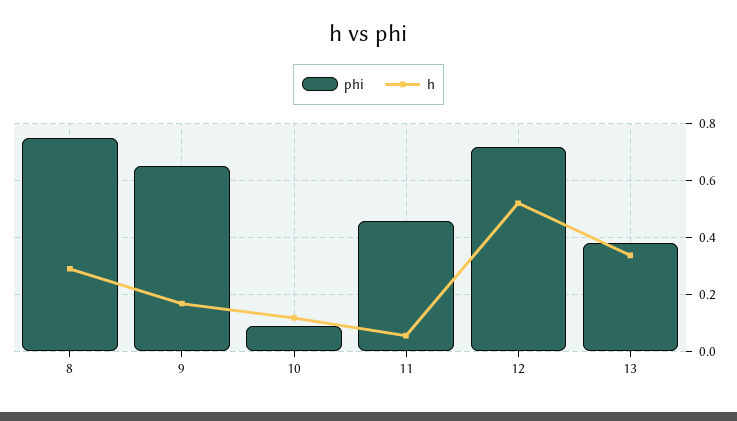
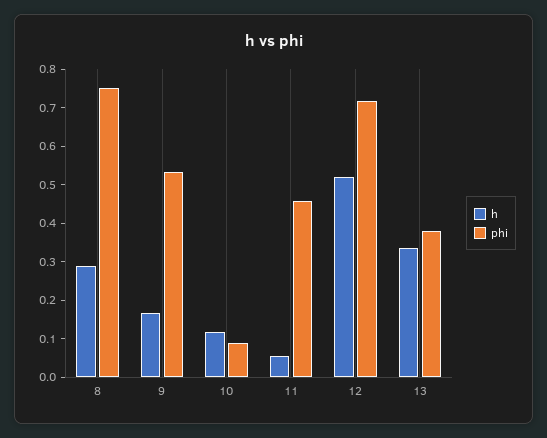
  {
    "phi": {
      "8": 0.75,
-     "9": 0.65,
+     "9": 0.525,
      "10": 0.1,
      "11": 0.45,
      "12": 0.725,
      "13": 0.375
    },
    "h": {
      "8": 0.3,
      "9": 0.175,
      "10": 0.125,
      "11": 0.05,
      "12": 0.525,
      "13": 0.325
    }
  }

